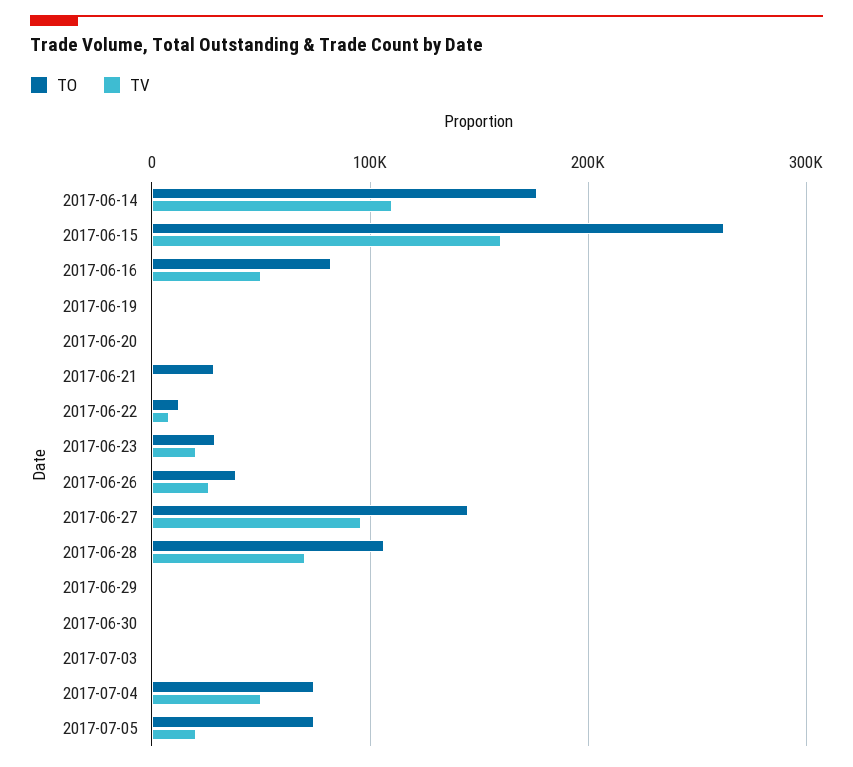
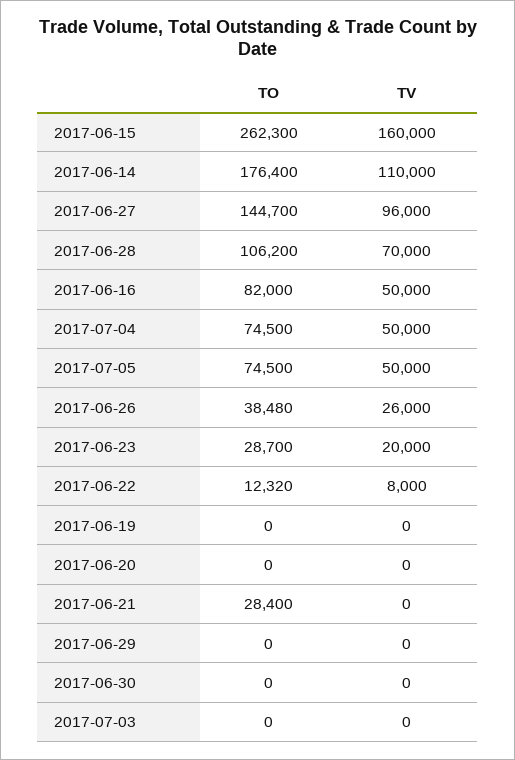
  {
    "TO": {
      "2017-06-14": 176400,
      "2017-06-15": 262300,
      "2017-06-16": 82000,
      "2017-06-19": 0,
      "2017-06-20": 0,
      "2017-06-21": 28400,
      "2017-06-22": 12320,
      "2017-06-23": 28700,
      "2017-06-26": 38480,
      "2017-06-27": 144700,
      "2017-06-28": 106200,
      "2017-06-29": 0,
      "2017-06-30": 0,
      "2017-07-03": 0,
      "2017-07-04": 74500,
      "2017-07-05": 74500
    },
    "TV": {
      "2017-06-14": 110000,
      "2017-06-15": 160000,
      "2017-06-16": 50000,
      "2017-06-19": 0,
      "2017-06-20": 0,
      "2017-06-21": 0,
      "2017-06-22": 8000,
      "2017-06-23": 20000,
      "2017-06-26": 26000,
      "2017-06-27": 96000,
      "2017-06-28": 70000,
      "2017-06-29": 0,
      "2017-06-30": 0,
      "2017-07-03": 0,
      "2017-07-04": 50000,
-     "2017-07-05": 20000
+     "2017-07-05": 50000
    }
  }

